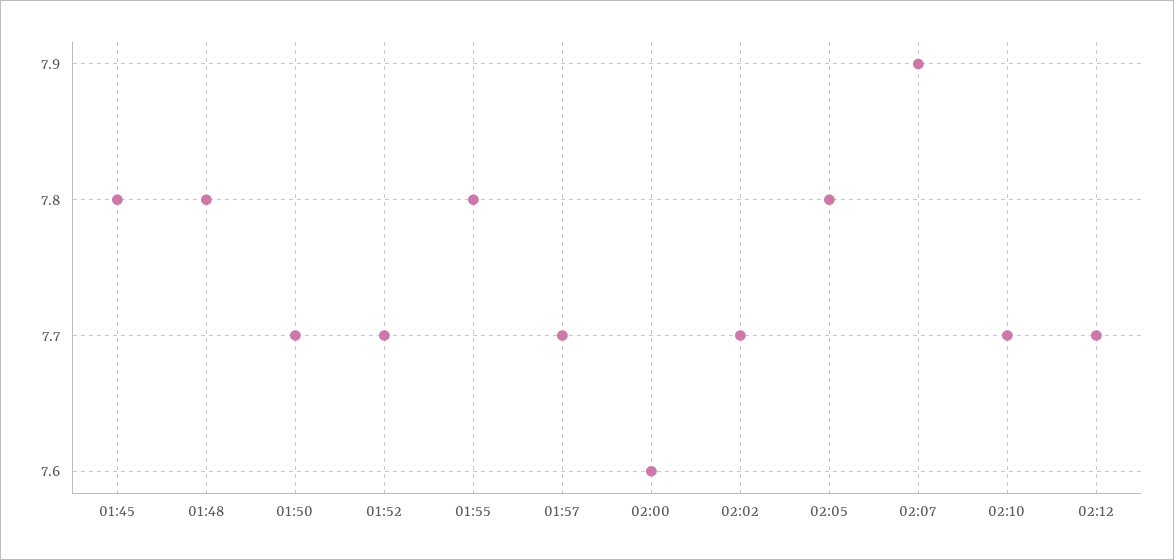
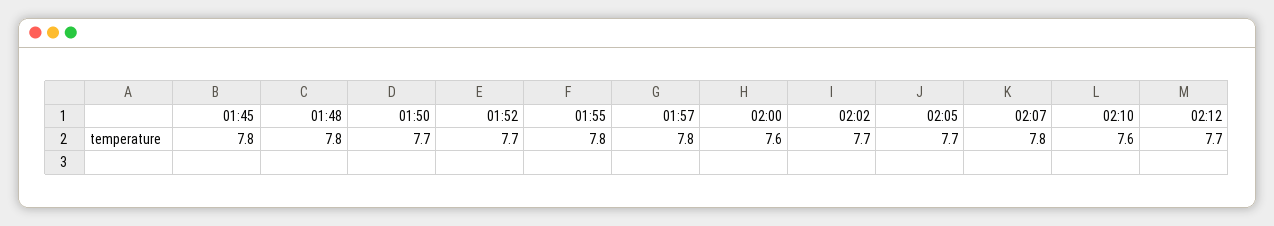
  {
    "01:45": 7.8,
    "01:48": 7.8,
    "01:50": 7.7,
    "01:52": 7.7,
    "01:55": 7.8,
-   "01:57": 7.7,
+   "01:57": 7.8,
    "02:00": 7.6,
    "02:02": 7.7,
-   "02:05": 7.8,
+   "02:05": 7.7,
-   "02:07": 7.9,
+   "02:07": 7.8,
-   "02:10": 7.7,
+   "02:10": 7.6,
    "02:12": 7.7
  }

